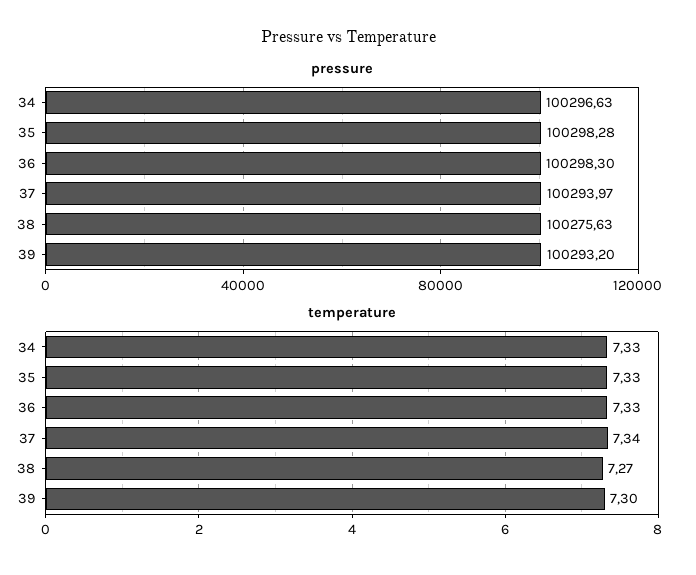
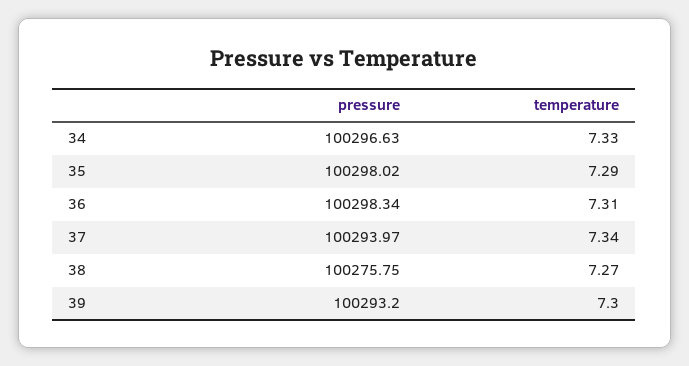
  {
    "pressure": {
      "34": 100296.63,
-     "35": 100298.28,
+     "35": 100298.02,
-     "36": 100298.3,
+     "36": 100298.34,
      "37": 100293.97,
-     "38": 100275.63,
+     "38": 100275.75,
      "39": 100293.2
    },
    "temperature": {
      "34": 7.33,
-     "35": 7.33,
+     "35": 7.29,
-     "36": 7.33,
+     "36": 7.31,
      "37": 7.34,
      "38": 7.27,
      "39": 7.3
    }
  }

